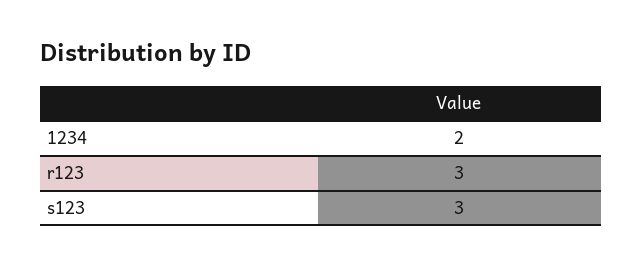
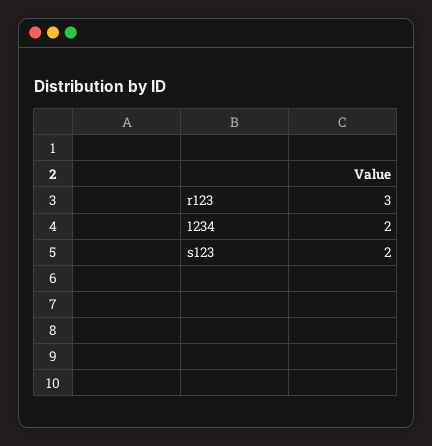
  {
    "1234": 2,
    "r123": 3,
-   "s123": 3
+   "s123": 2
  }

